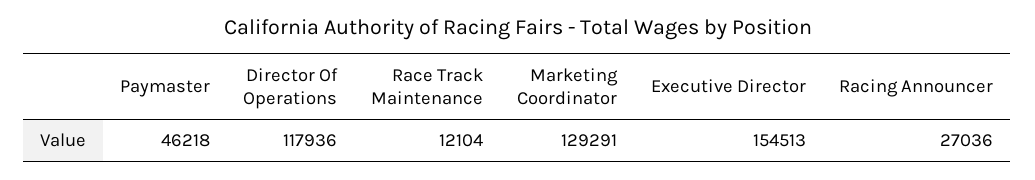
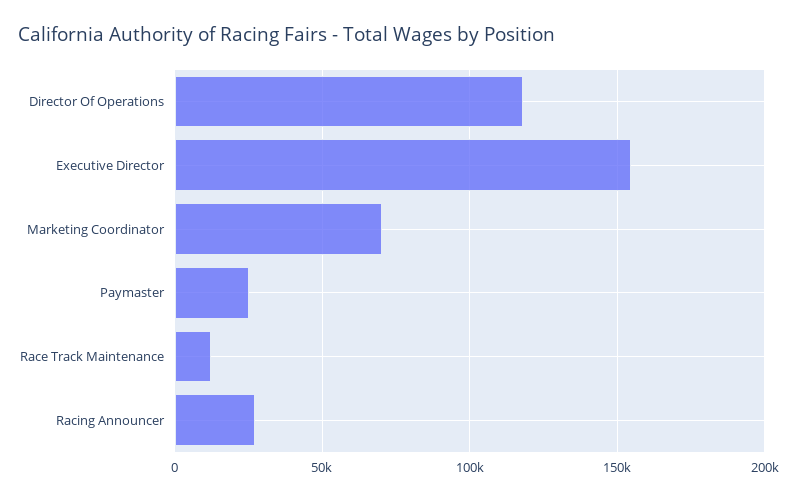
  {
-   "Paymaster": 46218,
+   "Paymaster": 25000,
    "Director Of Operations": 117936,
    "Race Track Maintenance": 12104,
-   "Marketing Coordinator": 129291,
+   "Marketing Coordinator": 70000,
    "Executive Director": 154513,
    "Racing Announcer": 27036
  }

